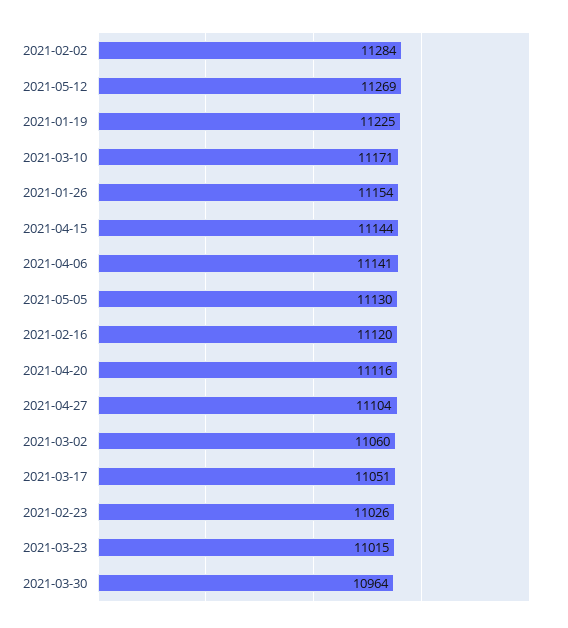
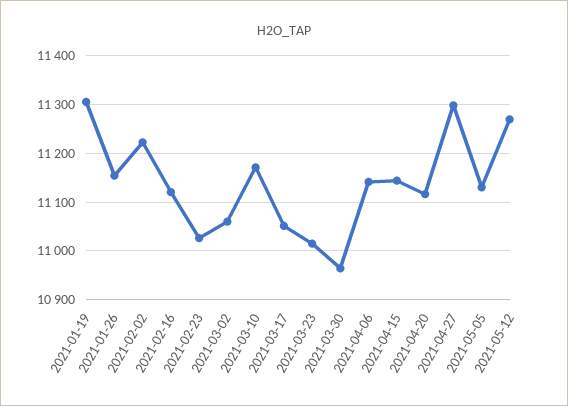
  {
-   "2021-02-02": 11284,
+   "2021-02-02": 11220,
    "2021-05-12": 11269,
-   "2021-01-19": 11225,
+   "2021-01-19": 11300,
    "2021-03-10": 11171,
    "2021-01-26": 11154,
    "2021-04-15": 11144,
    "2021-04-06": 11141,
    "2021-05-05": 11130,
    "2021-02-16": 11120,
    "2021-04-20": 11116,
-   "2021-04-27": 11104,
+   "2021-04-27": 11300,
    "2021-03-02": 11060,
    "2021-03-17": 11051,
    "2021-02-23": 11026,
    "2021-03-23": 11015,
    "2021-03-30": 10964
  }

